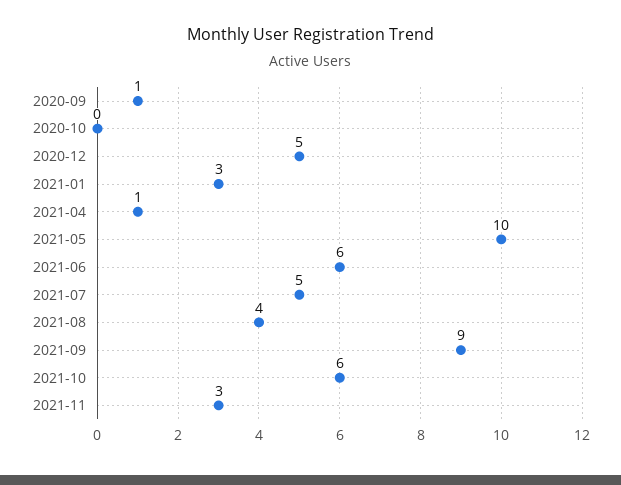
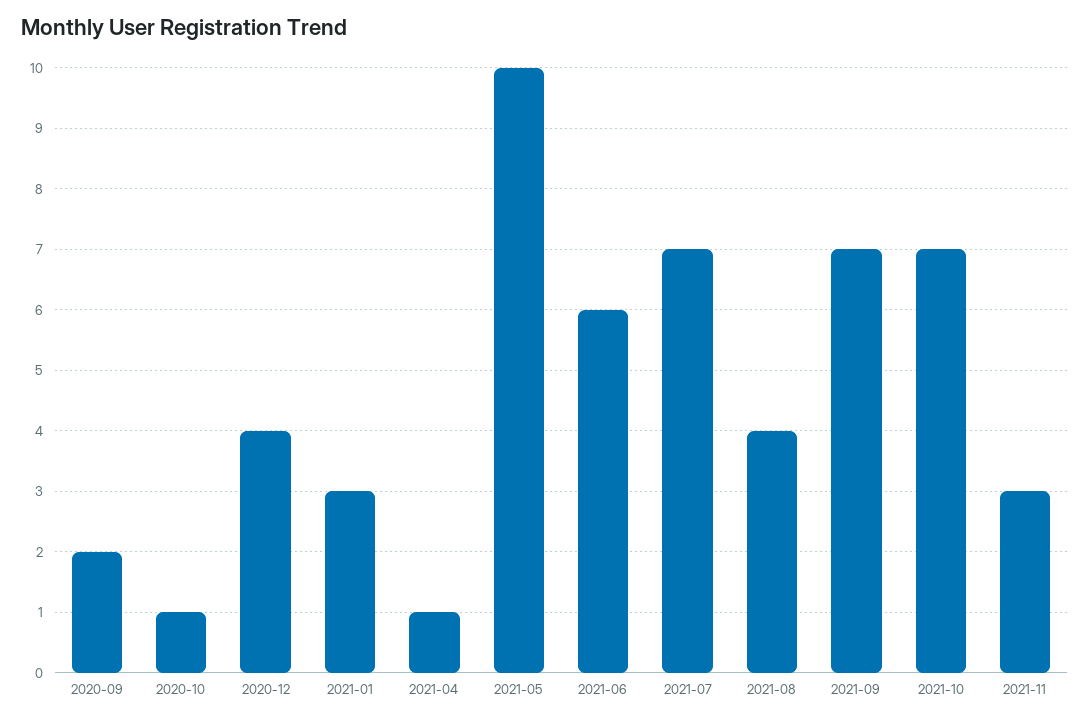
  {
-   "2020-09": 1,
+   "2020-09": 2,
-   "2020-10": 0,
+   "2020-10": 1,
-   "2020-12": 5,
+   "2020-12": 4,
    "2021-01": 3,
    "2021-04": 1,
    "2021-05": 10,
    "2021-06": 6,
-   "2021-07": 5,
+   "2021-07": 7,
    "2021-08": 4,
-   "2021-09": 9,
+   "2021-09": 7,
-   "2021-10": 6,
+   "2021-10": 7,
    "2021-11": 3
  }

